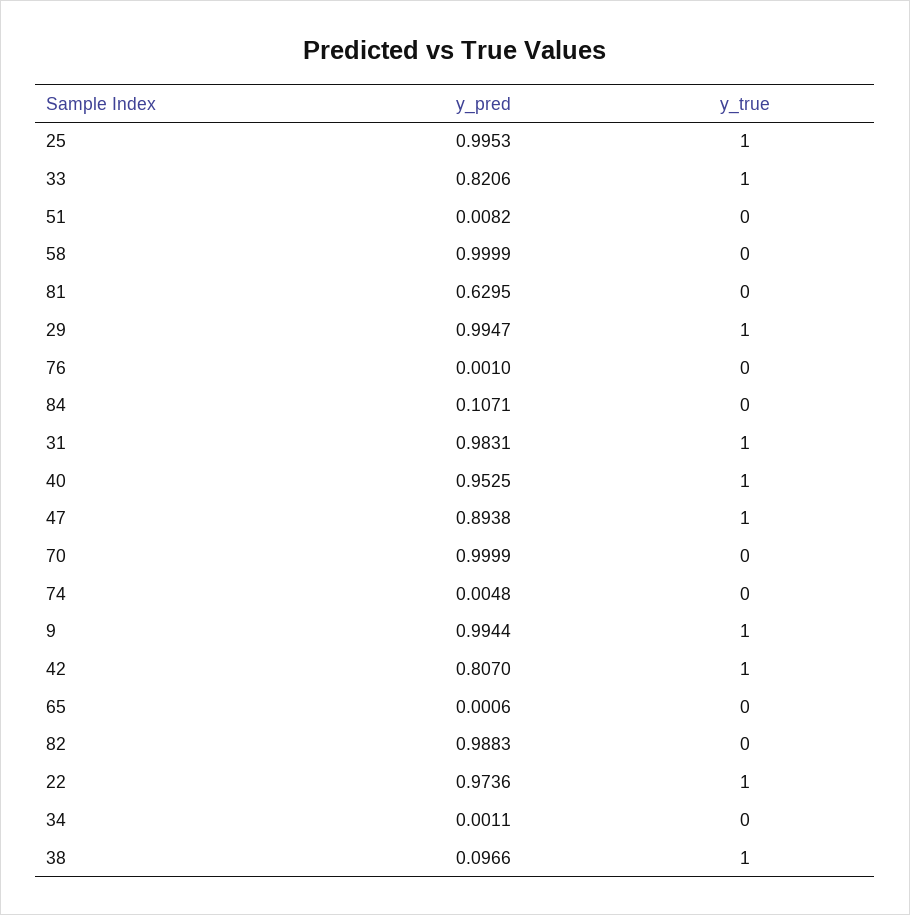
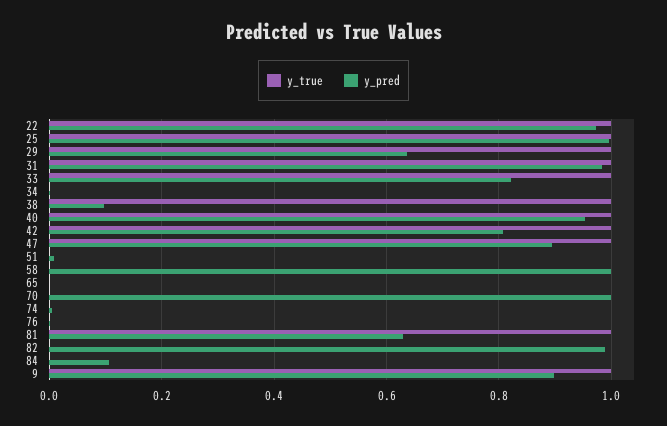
  {
    "y_pred": {
      "25": 0.9953,
      "33": 0.8206,
      "51": 0.0082,
      "58": 0.9999,
      "81": 0.6295,
-     "29": 0.9947,
+     "29": 0.64,
      "76": 0.001,
      "84": 0.1071,
      "31": 0.9831,
      "40": 0.9525,
      "47": 0.8938,
      "70": 0.9999,
      "74": 0.0048,
-     "9": 0.9944,
+     "9": 0.9,
      "42": 0.807,
      "65": 0.0006,
      "82": 0.9883,
      "22": 0.9736,
      "34": 0.0011,
      "38": 0.0966
    },
    "y_true": {
      "25": 1,
      "33": 1,
      "51": 0,
      "58": 0,
-     "81": 0,
+     "81": 1,
      "29": 1,
      "76": 0,
      "84": 0,
      "31": 1,
      "40": 1,
      "47": 1,
      "70": 0,
      "74": 0,
      "9": 1,
      "42": 1,
      "65": 0,
      "82": 0,
      "22": 1,
      "34": 0,
      "38": 1
    }
  }

